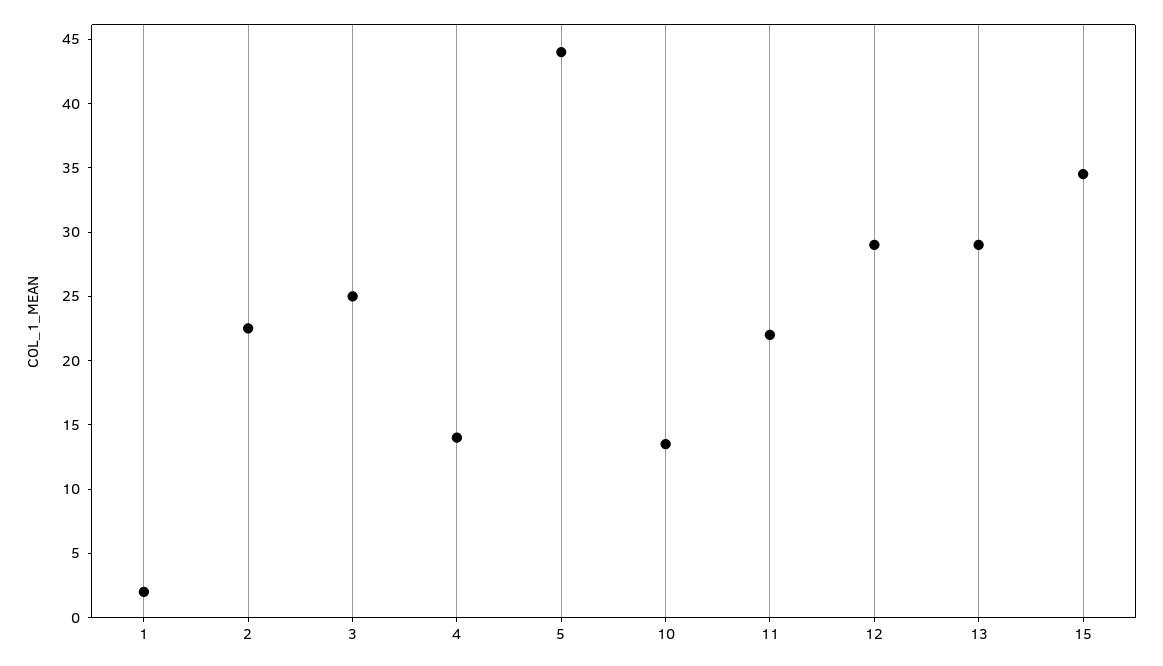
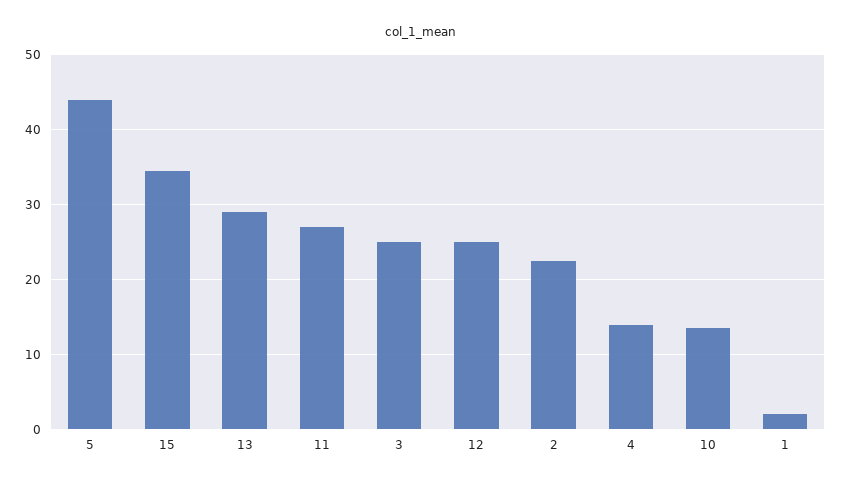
  {
    "1": 2,
    "2": 23,
    "3": 25,
    "4": 14,
    "5": 44,
    "10": 14,
-   "11": 22,
+   "11": 27,
-   "12": 29,
+   "12": 25,
    "13": 29,
    "15": 35
  }

